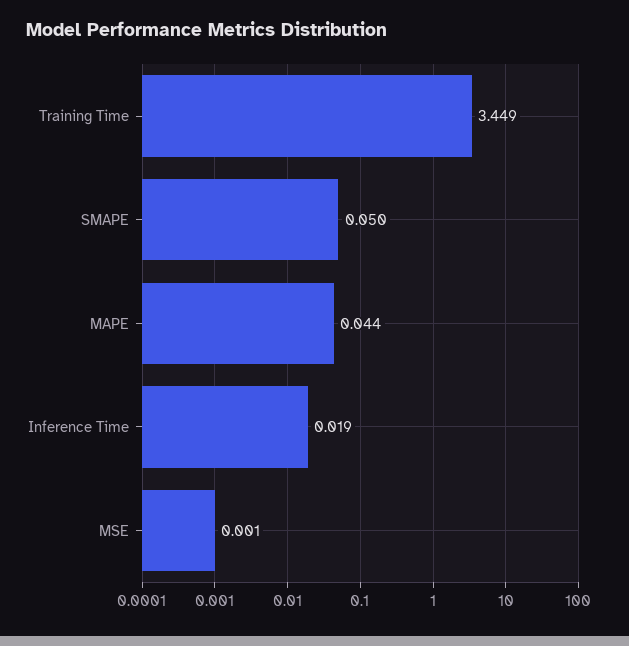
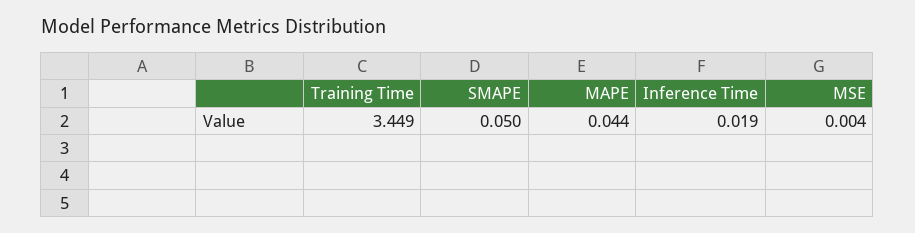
  {
    "Training Time": 3.449,
    "SMAPE": 0.05,
    "MAPE": 0.044,
    "Inference Time": 0.019,
-   "MSE": 0.001
+   "MSE": 0.004
  }

